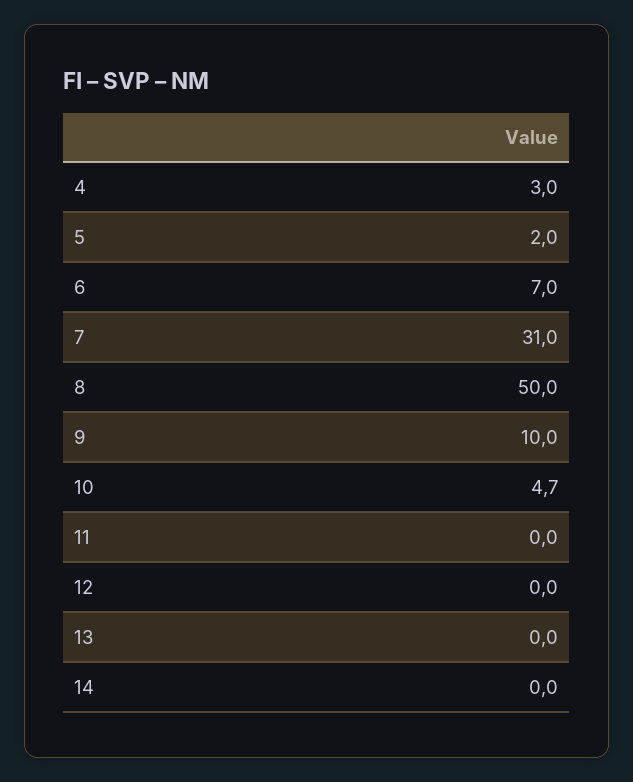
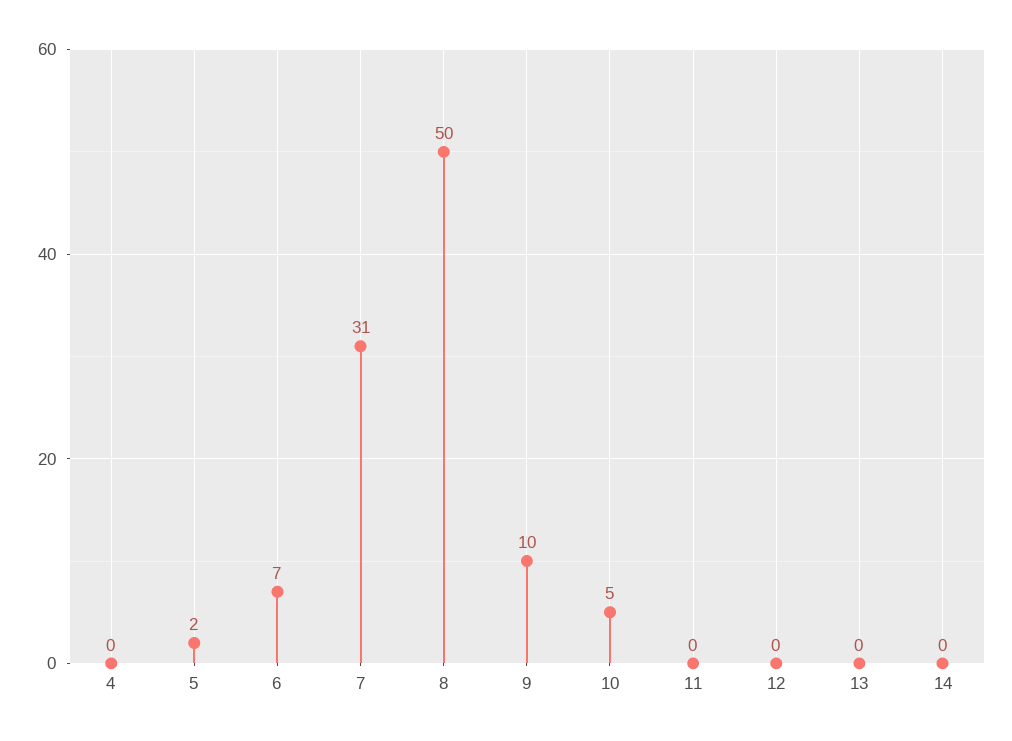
  {
-   "4": 3,
+   "4": 0,
    "5": 2,
    "6": 7,
    "7": 31,
    "8": 50,
    "9": 10,
    "10": 4.7,
    "11": 0,
    "12": 0,
    "13": 0,
    "14": 0
  }

